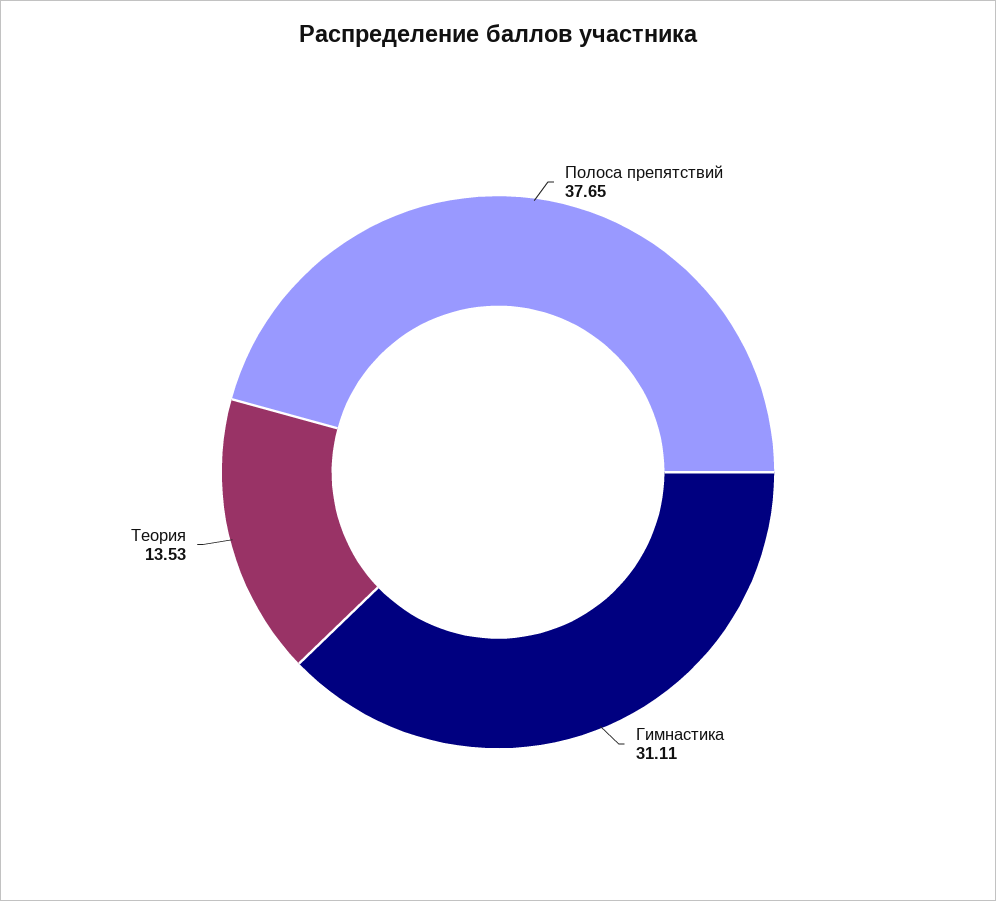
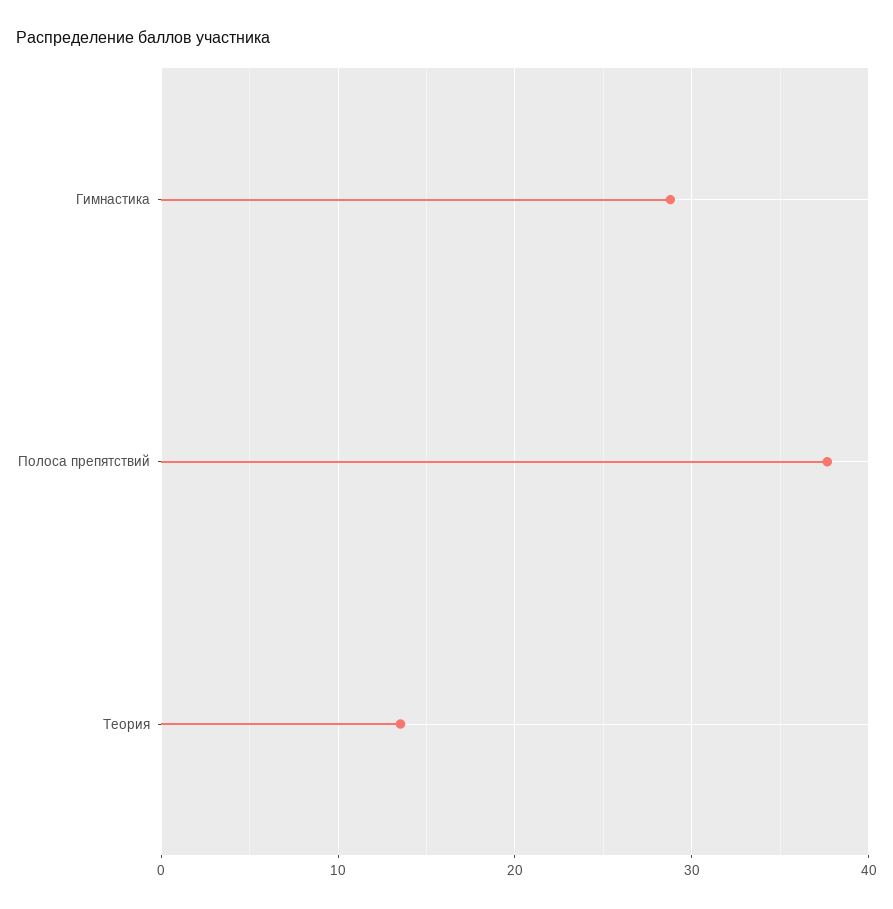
  {
    "Полоса препятствий": 37.65,
-   "Гимнастика": 31.11,
+   "Гимнастика": 29,
    "Теория": 13.53
  }

